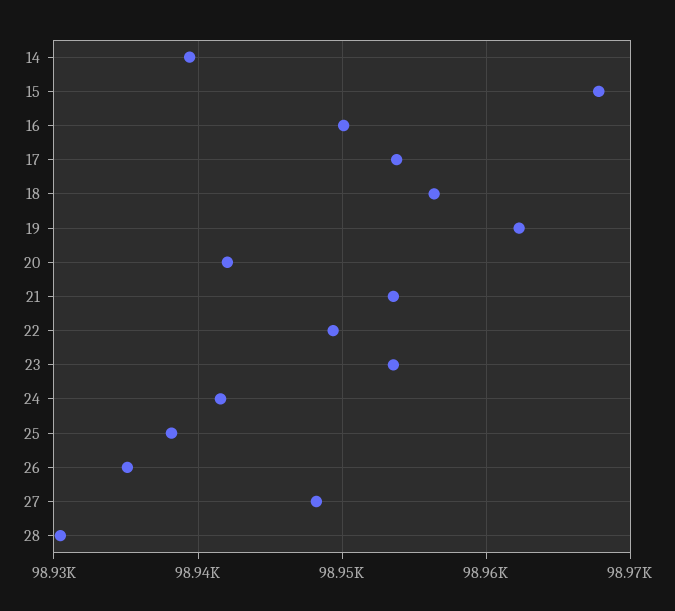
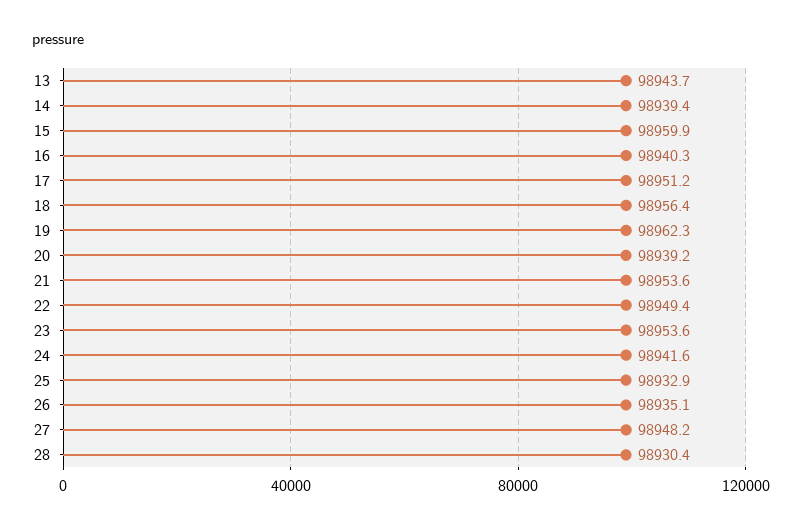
  {
    "14": 98939.4,
-   "15": 98968,
+   "15": 98959.9,
-   "16": 98950,
+   "16": 98940.3,
-   "17": 98954,
+   "17": 98951.2,
    "18": 98956.4,
    "19": 98962.3,
-   "20": 98942,
+   "20": 98939.2,
    "21": 98953.6,
    "22": 98949.4,
    "23": 98953.6,
    "24": 98941.6,
-   "25": 98938,
+   "25": 98932.9,
    "26": 98935.1,
    "27": 98948.2,
-   "28": 98930.4
+   "28": 98930.4,
+   "13": 98943.7
  }

